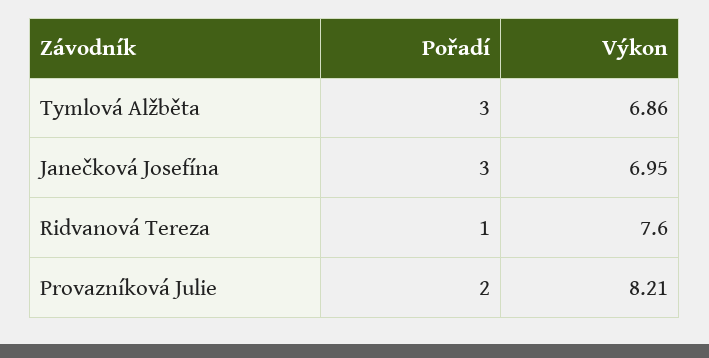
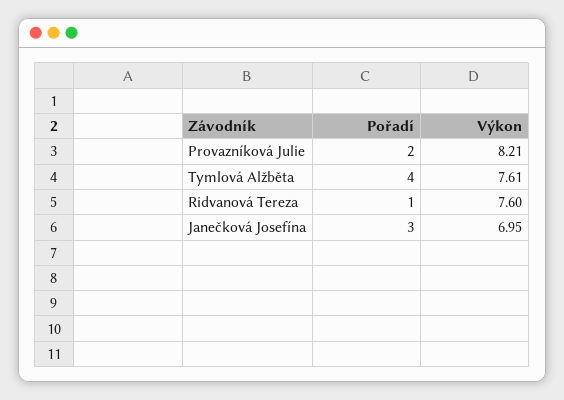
  {
    "Pořadí": {
-     "Tymlová Alžběta": 3,
+     "Tymlová Alžběta": 4,
      "Janečková Josefína": 3,
      "Ridvanová Tereza": 1,
      "Provazníková Julie": 2
    },
    "Výkon": {
-     "Tymlová Alžběta": 6.86,
+     "Tymlová Alžběta": 7.61,
      "Janečková Josefína": 6.95,
      "Ridvanová Tereza": 7.6,
      "Provazníková Julie": 8.21
    }
  }

